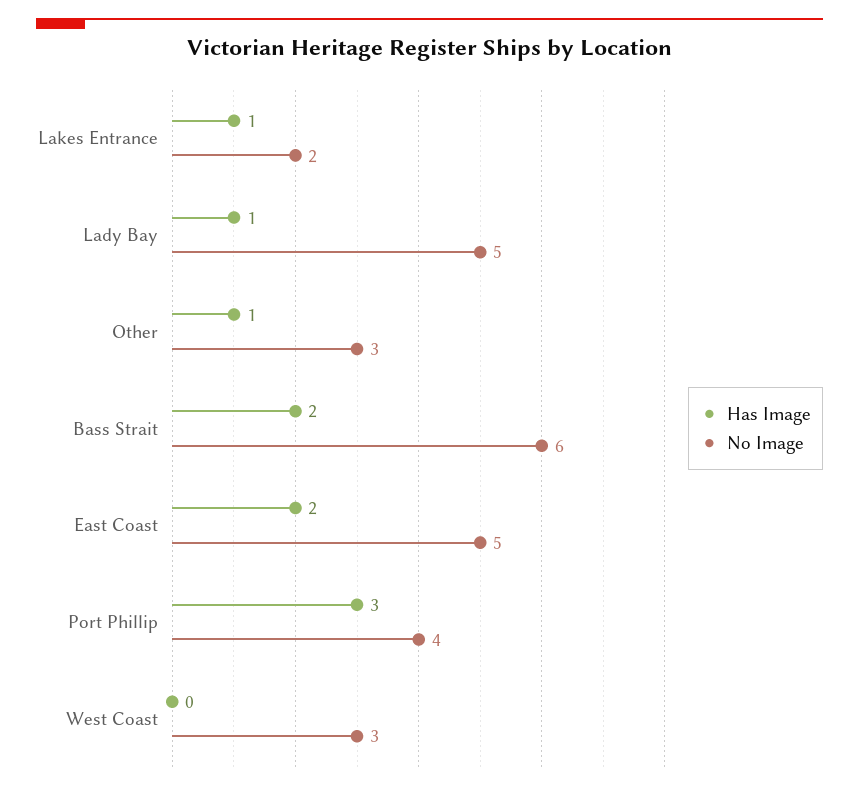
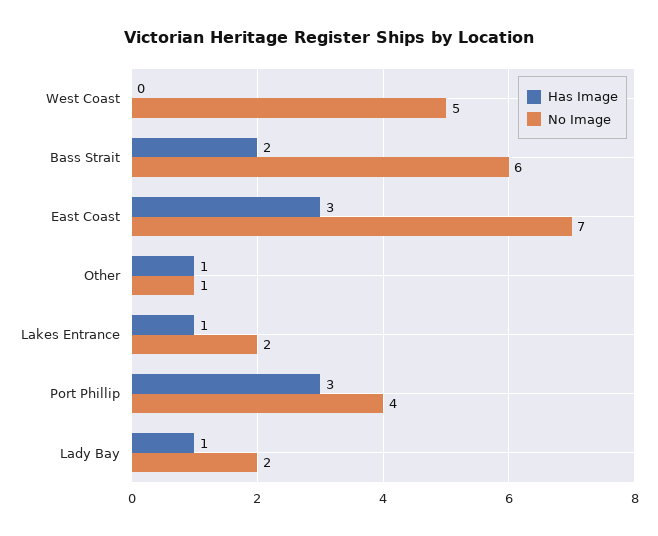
  {
    "Has Image": {
      "Lakes Entrance": 1,
      "Lady Bay": 1,
      "Other": 1,
      "Bass Strait": 2,
-     "East Coast": 2,
+     "East Coast": 3,
      "Port Phillip": 3,
      "West Coast": 0
    },
    "No Image": {
      "Lakes Entrance": 2,
-     "Lady Bay": 5,
+     "Lady Bay": 2,
-     "Other": 3,
+     "Other": 1,
      "Bass Strait": 6,
-     "East Coast": 5,
+     "East Coast": 7,
      "Port Phillip": 4,
-     "West Coast": 3
+     "West Coast": 5
    }
  }

